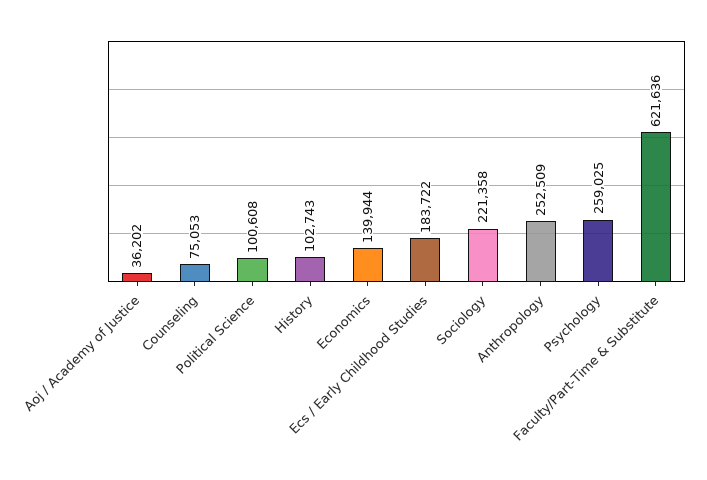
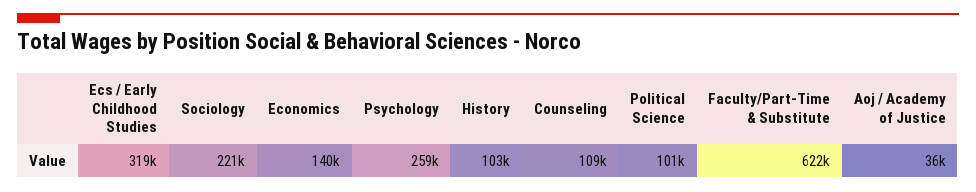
  {
    "Aoj / Academy of Justice": 36202,
-   "Counseling": 75053,
+   "Counseling": 109000,
    "Political Science": 100608,
    "History": 102743,
    "Economics": 139944,
-   "Ecs / Early Childhood Studies": 183722,
+   "Ecs / Early Childhood Studies": 319000,
    "Sociology": 221358,
-   "Anthropology": 252509,
    "Psychology": 259025,
    "Faculty/Part-Time & Substitute": 621636
  }

